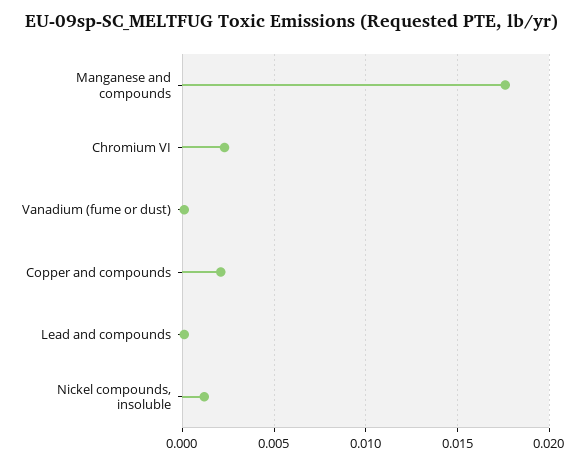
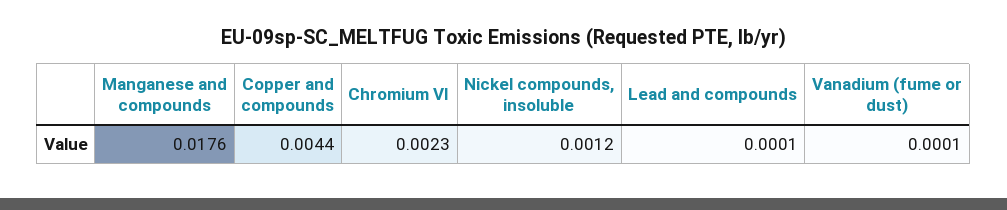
  {
    "Manganese and compounds": 0.0176,
    "Chromium VI": 0.0023,
    "Vanadium (fume or dust)": 0.0001,
-   "Copper and compounds": 0.002,
+   "Copper and compounds": 0.0044,
    "Lead and compounds": 0.0001,
    "Nickel compounds, insoluble": 0.0012
  }

